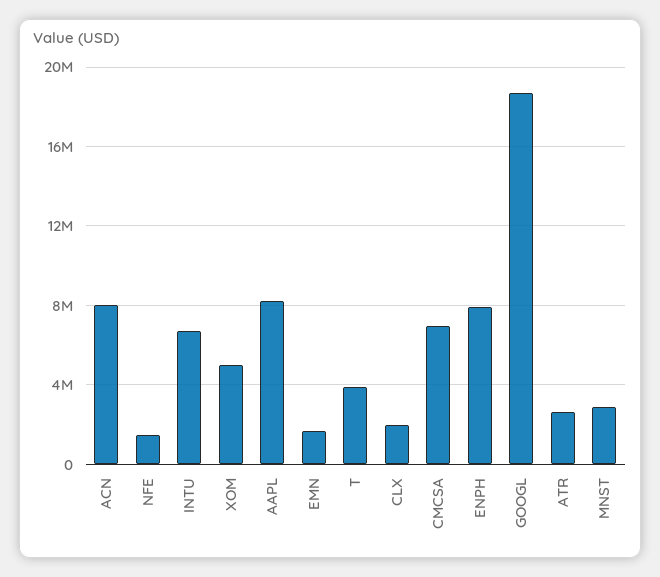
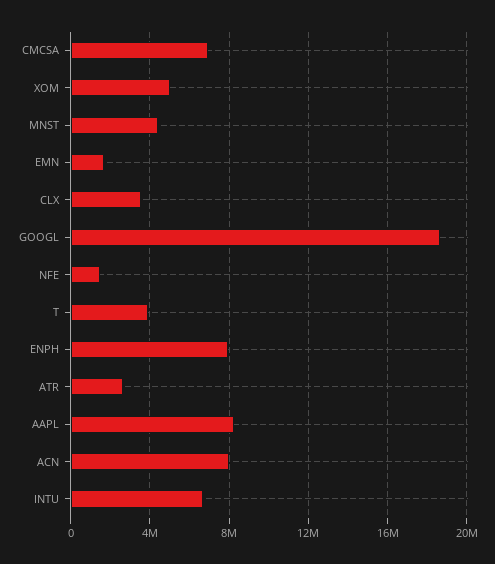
  {
    "ACN": 8000000,
    "NFE": 1500000,
    "INTU": 6500000,
    "XOM": 5000000,
    "AAPL": 8000000,
    "EMN": 1500000,
    "T": 4000000,
-   "CLX": 2000000,
+   "CLX": 3500000,
    "CMCSA": 7000000,
    "ENPH": 8000000,
    "GOOGL": 18500000,
    "ATR": 2500000,
-   "MNST": 3000000
+   "MNST": 4500000
  }

